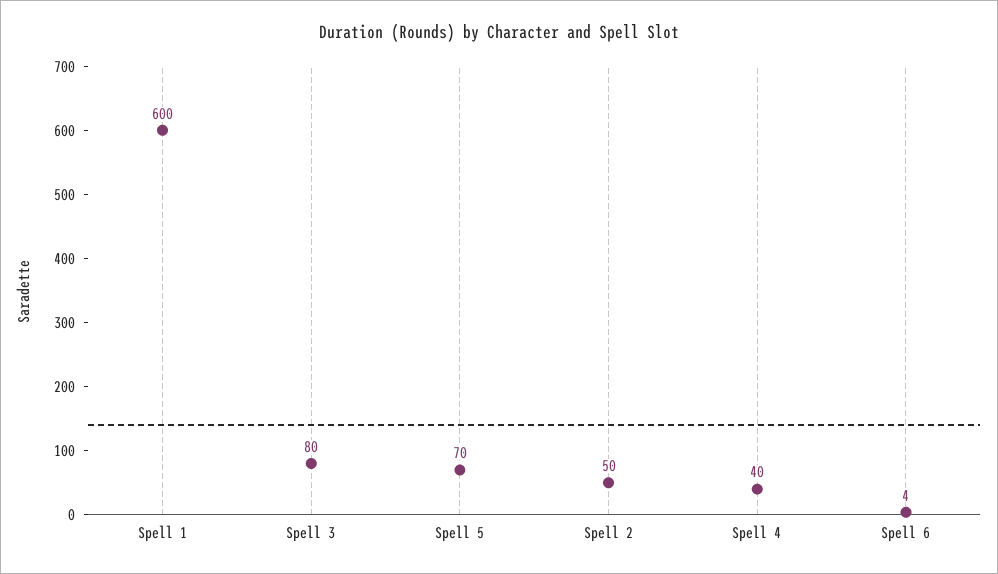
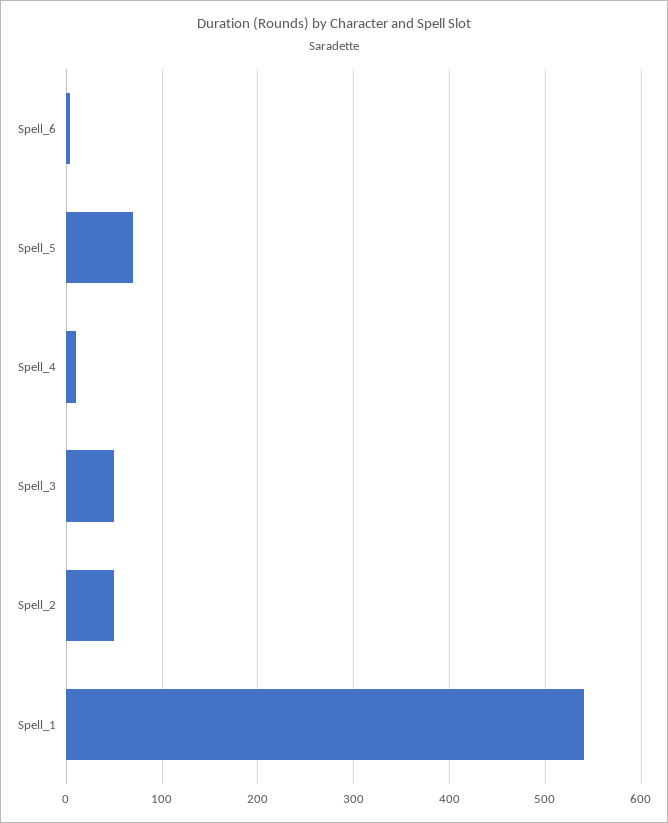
  {
-   "Spell 1": 600,
+   "Spell 1": 540,
-   "Spell 3": 80,
+   "Spell 3": 50,
    "Spell 5": 70,
    "Spell 2": 50,
-   "Spell 4": 40,
+   "Spell 4": 10,
    "Spell 6": 4
  }

